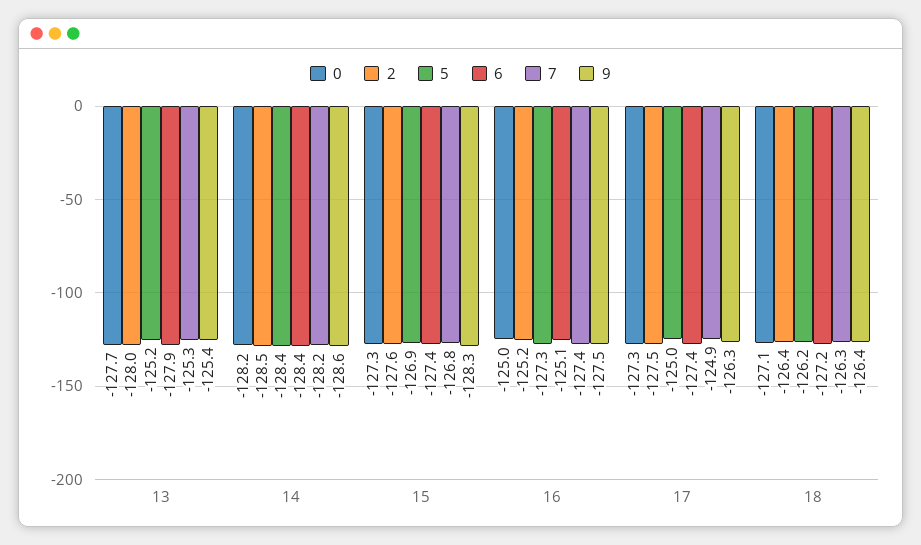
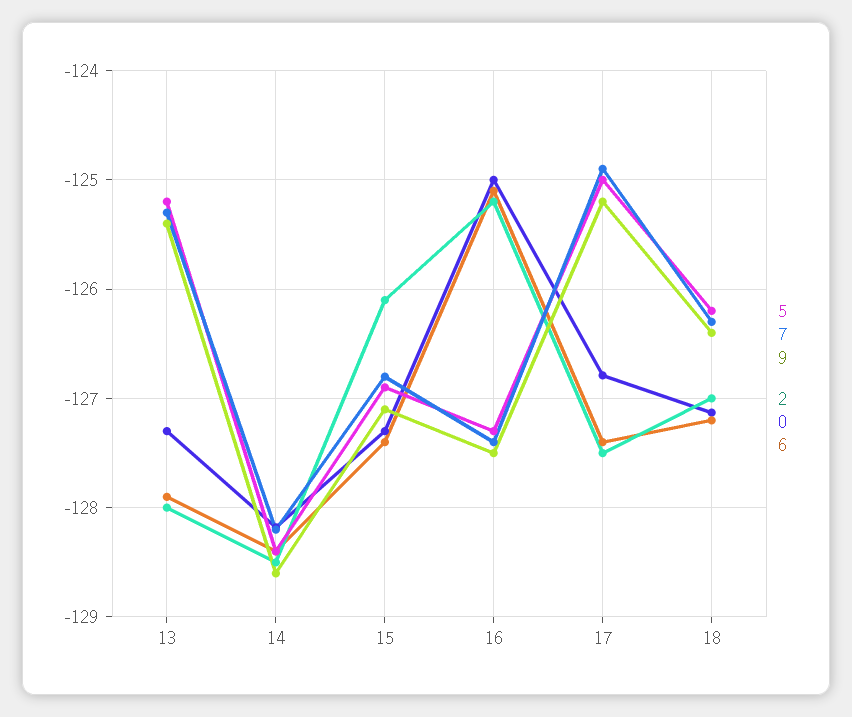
  {
    "0": {
-     "13": -127.7,
+     "13": -127.3,
      "14": -128.2,
      "15": -127.3,
      "16": -125,
-     "17": -127.3,
+     "17": -126.8,
      "18": -127.1
    },
    "2": {
      "13": -128,
      "14": -128.5,
-     "15": -127.6,
+     "15": -126.1,
      "16": -125.2,
      "17": -127.5,
-     "18": -126.4
+     "18": -127
    },
    "5": {
      "13": -125.2,
      "14": -128.4,
      "15": -126.9,
      "16": -127.3,
      "17": -125,
      "18": -126.2
    },
    "6": {
      "13": -127.9,
      "14": -128.4,
      "15": -127.4,
      "16": -125.1,
      "17": -127.4,
      "18": -127.2
    },
    "7": {
      "13": -125.3,
      "14": -128.2,
      "15": -126.8,
      "16": -127.4,
      "17": -124.9,
      "18": -126.3
    },
    "9": {
      "13": -125.4,
      "14": -128.6,
-     "15": -128.3,
+     "15": -127.1,
      "16": -127.5,
-     "17": -126.3,
+     "17": -125.2,
      "18": -126.4
    }
  }

